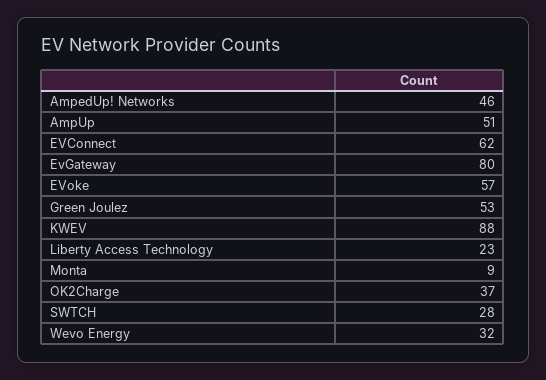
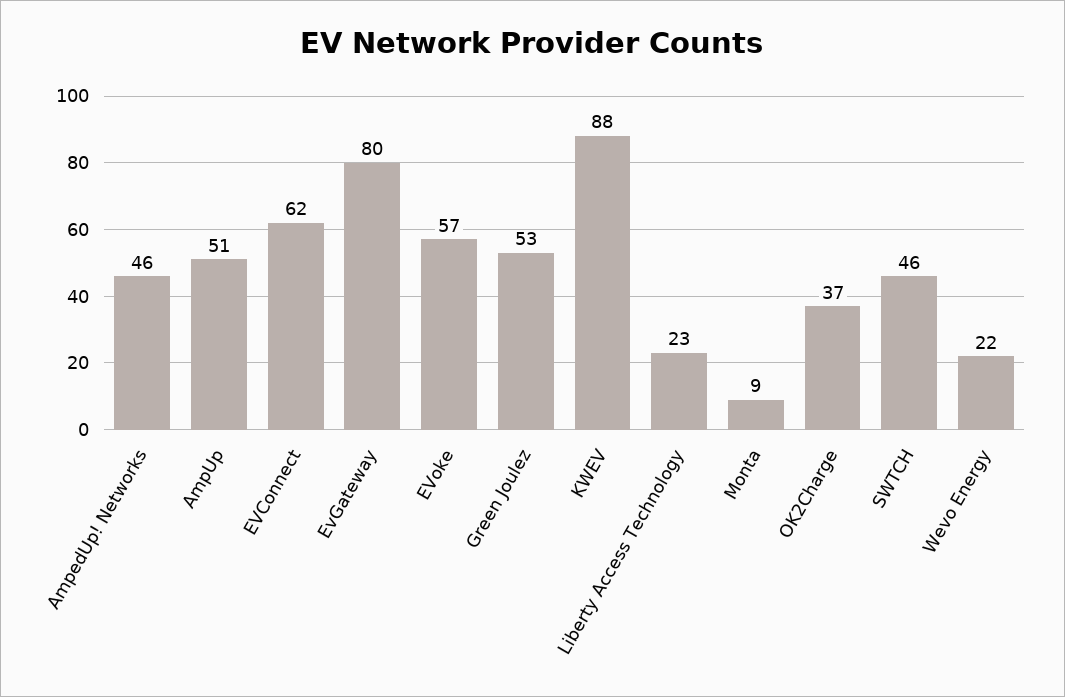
  {
    "AmpedUp! Networks": 46,
    "AmpUp": 51,
    "EVConnect": 62,
    "EvGateway": 80,
    "EVoke": 57,
    "Green Joulez": 53,
    "KWEV": 88,
    "Liberty Access Technology": 23,
    "Monta": 9,
    "OK2Charge": 37,
-   "SWTCH": 28,
+   "SWTCH": 46,
-   "Wevo Energy": 32
+   "Wevo Energy": 22
  }

